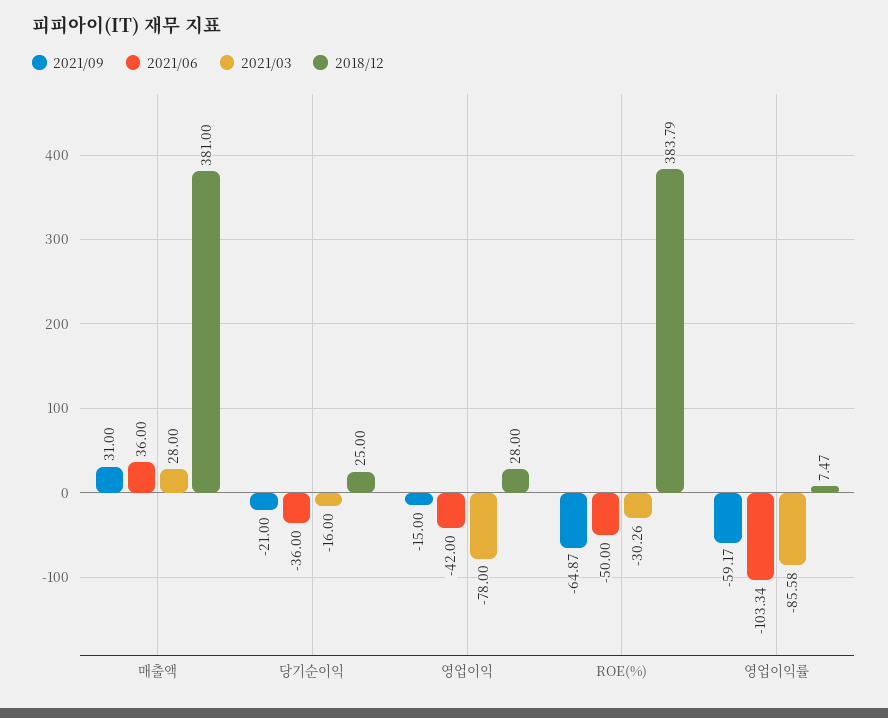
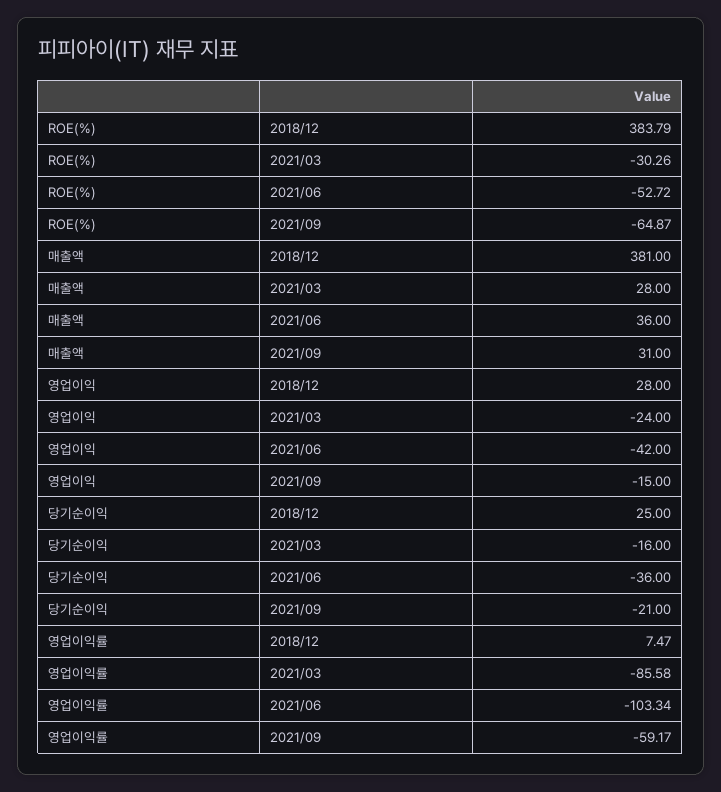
  {
    "2021/09": {
      "매출액": 31,
      "당기순이익": -21,
      "영업이익": -15,
      "ROE(%)": -64.87,
      "영업이익률": -59.17
    },
    "2021/06": {
      "매출액": 36,
      "당기순이익": -36,
      "영업이익": -42,
-     "ROE(%)": -50,
+     "ROE(%)": -52.72,
      "영업이익률": -103.34
    },
    "2021/03": {
      "매출액": 28,
      "당기순이익": -16,
-     "영업이익": -78,
+     "영업이익": -24,
      "ROE(%)": -30.26,
      "영업이익률": -85.58
    },
    "2018/12": {
      "매출액": 381,
      "당기순이익": 25,
      "영업이익": 28,
      "ROE(%)": 383.79,
      "영업이익률": 7.47
    }
  }

